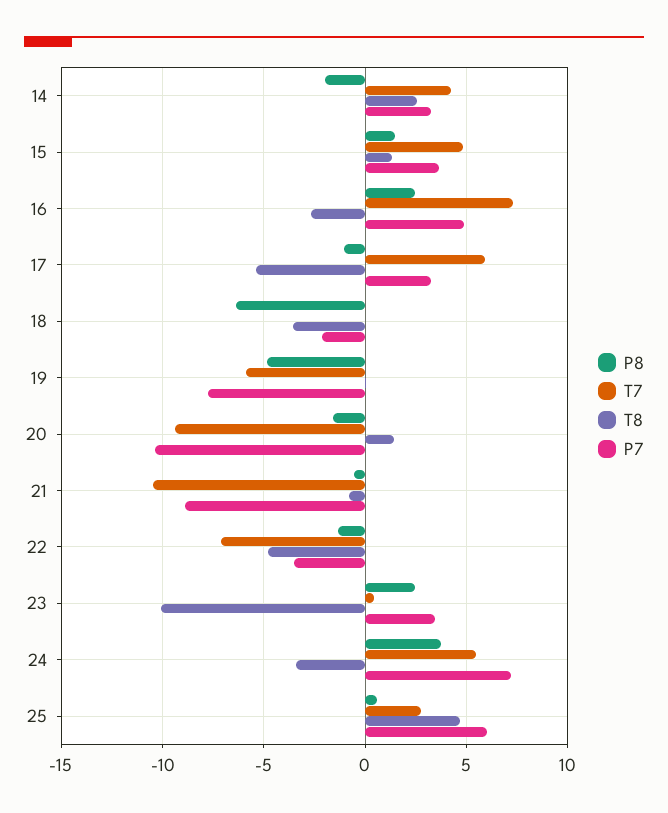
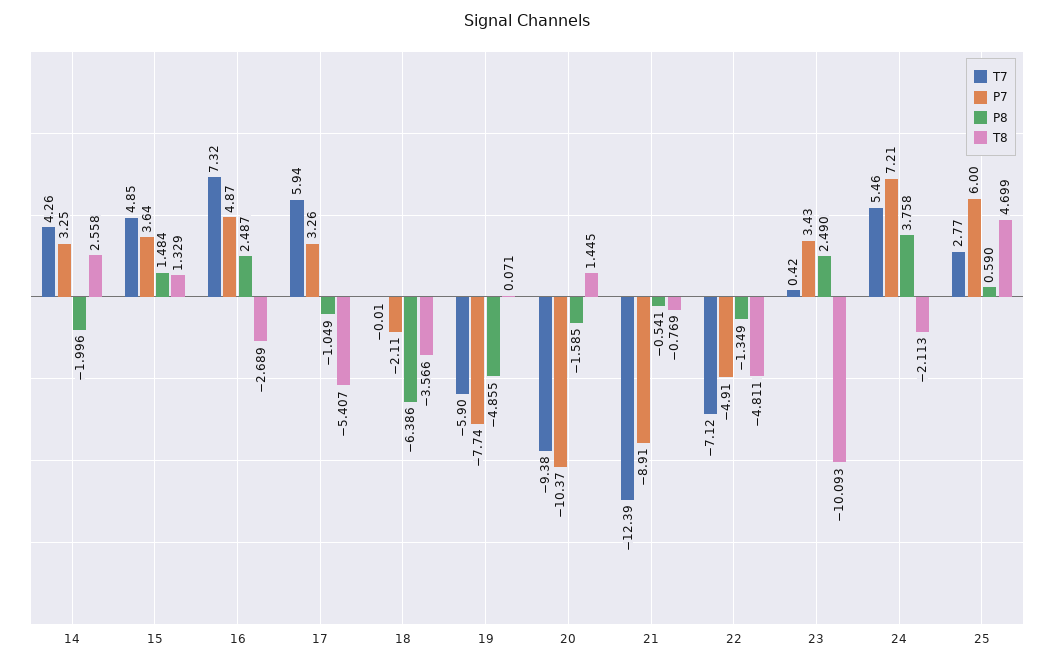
  {
    "P8": {
      "14": -1.996,
      "15": 1.484,
      "16": 2.487,
      "17": -1.049,
      "18": -6.386,
      "19": -4.855,
      "20": -1.585,
      "21": -0.541,
      "22": -1.349,
      "23": 2.49,
      "24": 3.758,
      "25": 0.59
    },
    "T7": {
      "14": 4.26,
      "15": 4.85,
      "16": 7.32,
      "17": 5.94,
      "18": -0.01,
      "19": -5.9,
      "20": -9.38,
-     "21": -10.5,
+     "21": -12.39,
      "22": -7.12,
      "23": 0.42,
      "24": 5.46,
      "25": 2.77
    },
    "T8": {
      "14": 2.558,
      "15": 1.329,
      "16": -2.689,
      "17": -5.407,
      "18": -3.566,
      "19": 0.071,
      "20": 1.445,
      "21": -0.769,
      "22": -4.811,
      "23": -10.093,
-     "24": -3.5,
+     "24": -2.113,
      "25": 4.699
    },
    "P7": {
      "14": 3.25,
      "15": 3.64,
      "16": 4.87,
      "17": 3.26,
      "18": -2.11,
      "19": -7.74,
      "20": -10.37,
      "21": -8.91,
-     "22": -3.5,
+     "22": -4.91,
      "23": 3.43,
      "24": 7.21,
      "25": 6
    }
  }

